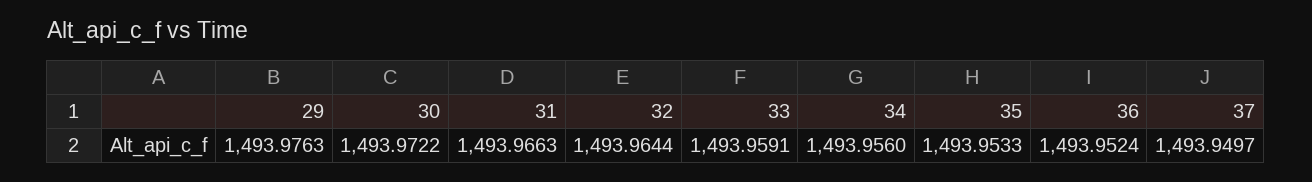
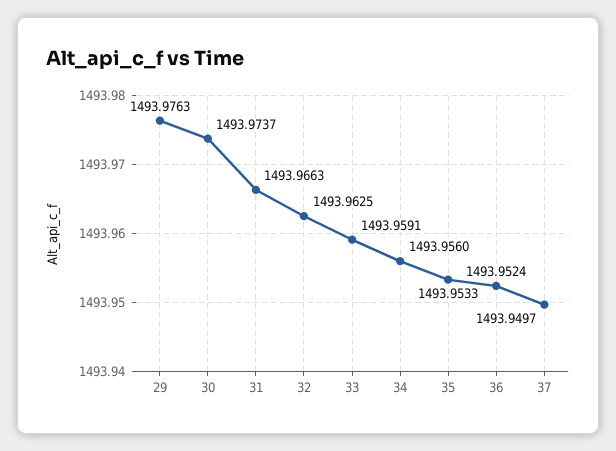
  {
    "29": 1493.9763,
-   "30": 1493.9722,
+   "30": 1493.9737,
    "31": 1493.9663,
-   "32": 1493.9644,
+   "32": 1493.9625,
    "33": 1493.9591,
    "34": 1493.956,
    "35": 1493.9533,
    "36": 1493.9524,
    "37": 1493.9497
  }

